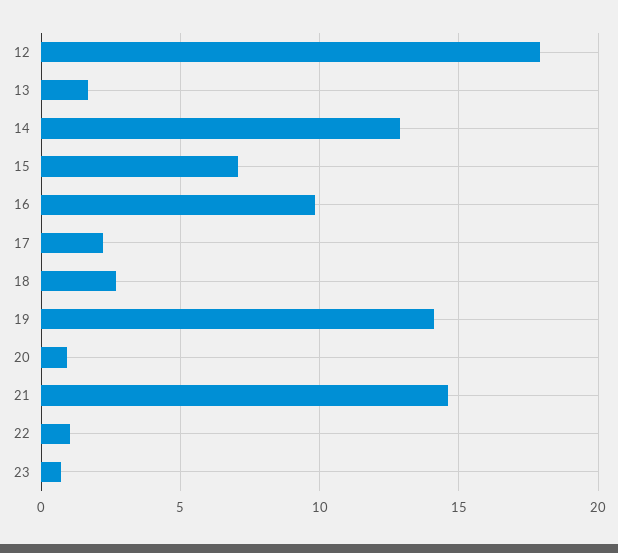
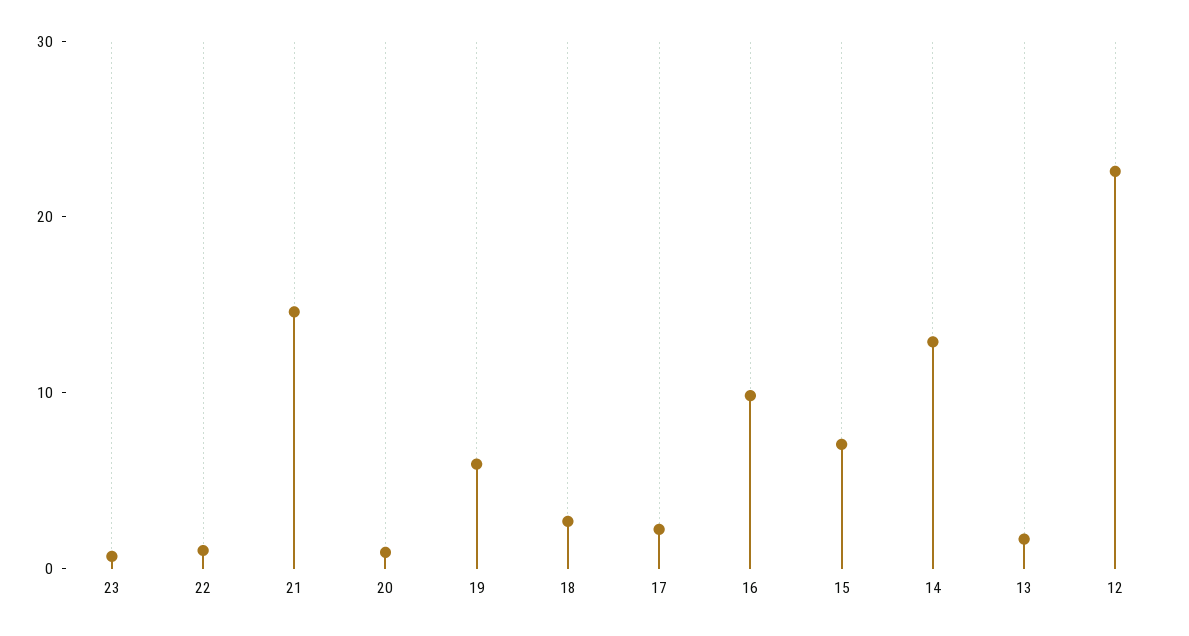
  {
-   "12": 18,
+   "12": 22,
    "13": 1.5,
    "14": 13,
    "15": 7,
    "16": 10,
    "17": 2,
    "18": 2.5,
-   "19": 14,
+   "19": 6,
    "20": 1,
    "21": 14.5,
    "22": 1,
    "23": 0.5
  }

